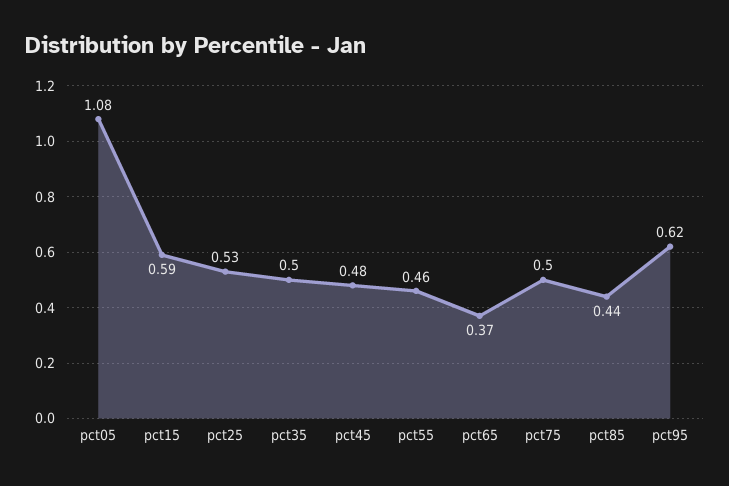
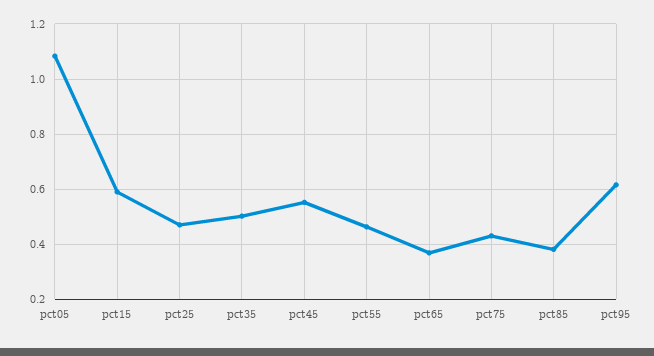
  {
    "pct05": 1.08,
    "pct15": 0.59,
-   "pct25": 0.53,
+   "pct25": 0.475,
    "pct35": 0.5,
-   "pct45": 0.48,
+   "pct45": 0.55,
    "pct55": 0.46,
    "pct65": 0.37,
-   "pct75": 0.5,
+   "pct75": 0.425,
-   "pct85": 0.44,
+   "pct85": 0.375,
    "pct95": 0.62
  }

